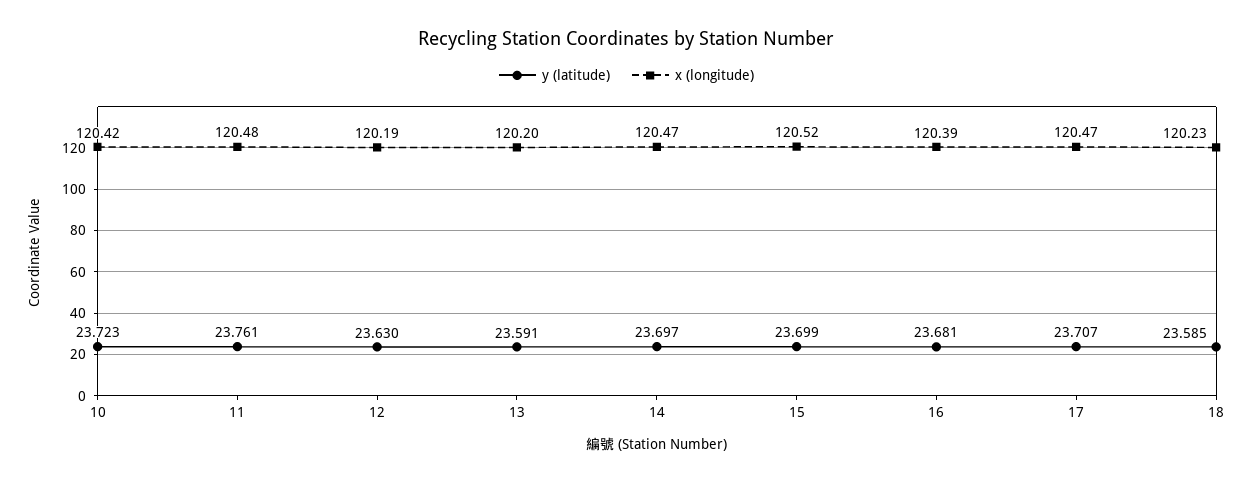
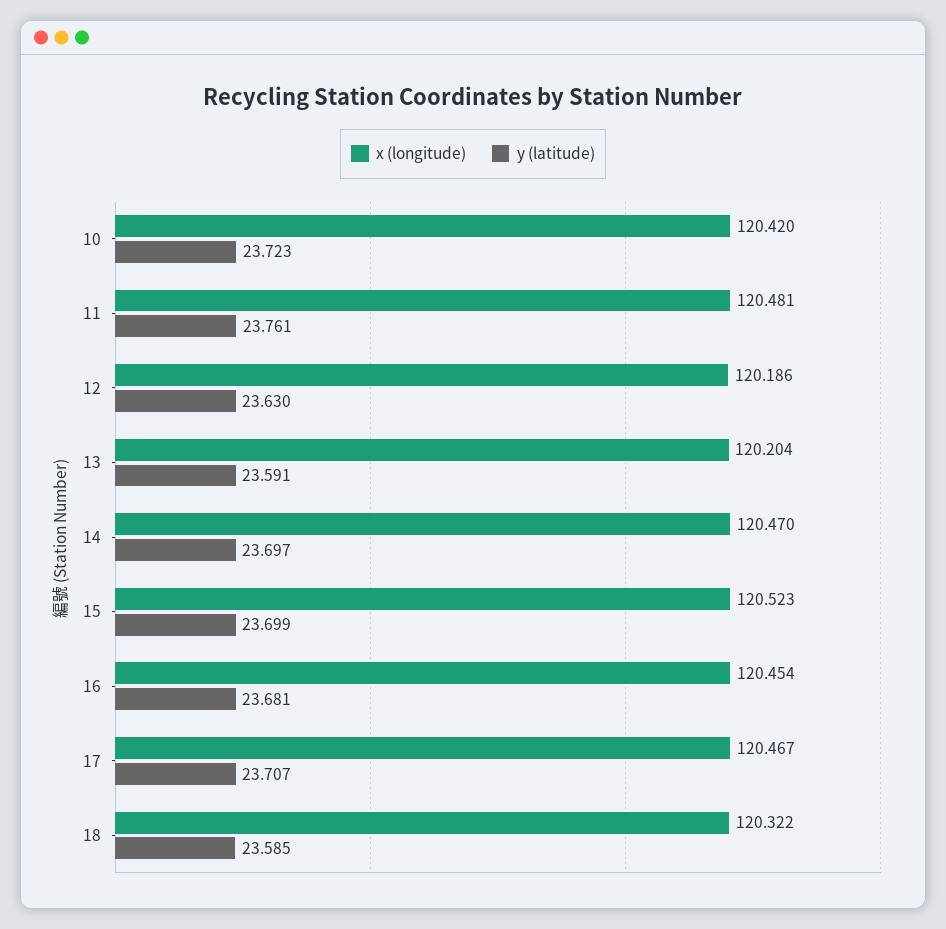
  {
    "y (latitude)": {
      "10": 23.723,
      "11": 23.761,
      "12": 23.63,
      "13": 23.591,
      "14": 23.697,
      "15": 23.699,
      "16": 23.681,
      "17": 23.707,
      "18": 23.585
    },
    "x (longitude)": {
      "10": 120.42,
      "11": 120.481,
      "12": 120.186,
      "13": 120.204,
      "14": 120.47,
      "15": 120.523,
-     "16": 120.39,
+     "16": 120.454,
      "17": 120.467,
-     "18": 120.23
+     "18": 120.322
    }
  }

